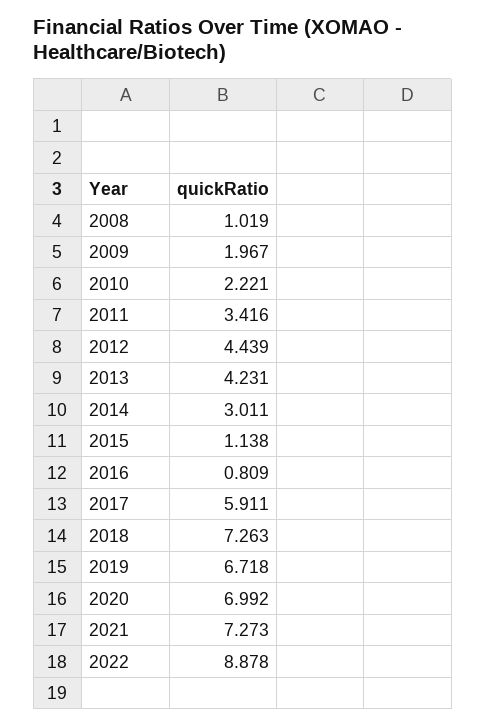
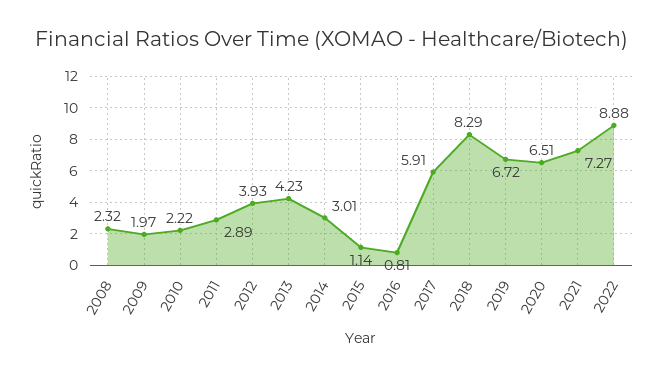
  {
-   "2008": 1.019,
+   "2008": 2.32,
    "2009": 1.967,
    "2010": 2.221,
-   "2011": 3.416,
+   "2011": 2.89,
-   "2012": 4.439,
+   "2012": 3.93,
    "2013": 4.231,
    "2014": 3.011,
    "2015": 1.138,
    "2016": 0.809,
    "2017": 5.911,
-   "2018": 7.263,
+   "2018": 8.29,
    "2019": 6.718,
-   "2020": 6.992,
+   "2020": 6.51,
    "2021": 7.273,
    "2022": 8.878
  }

